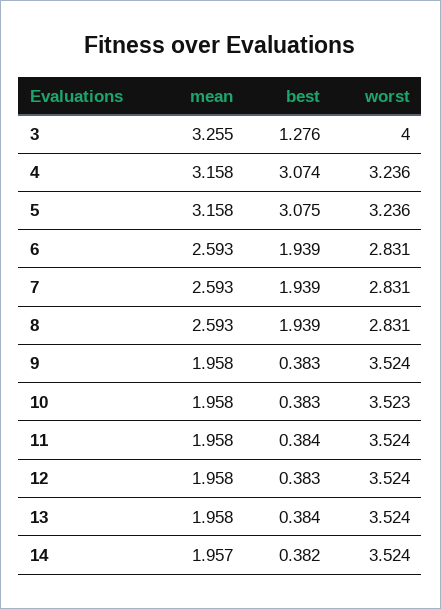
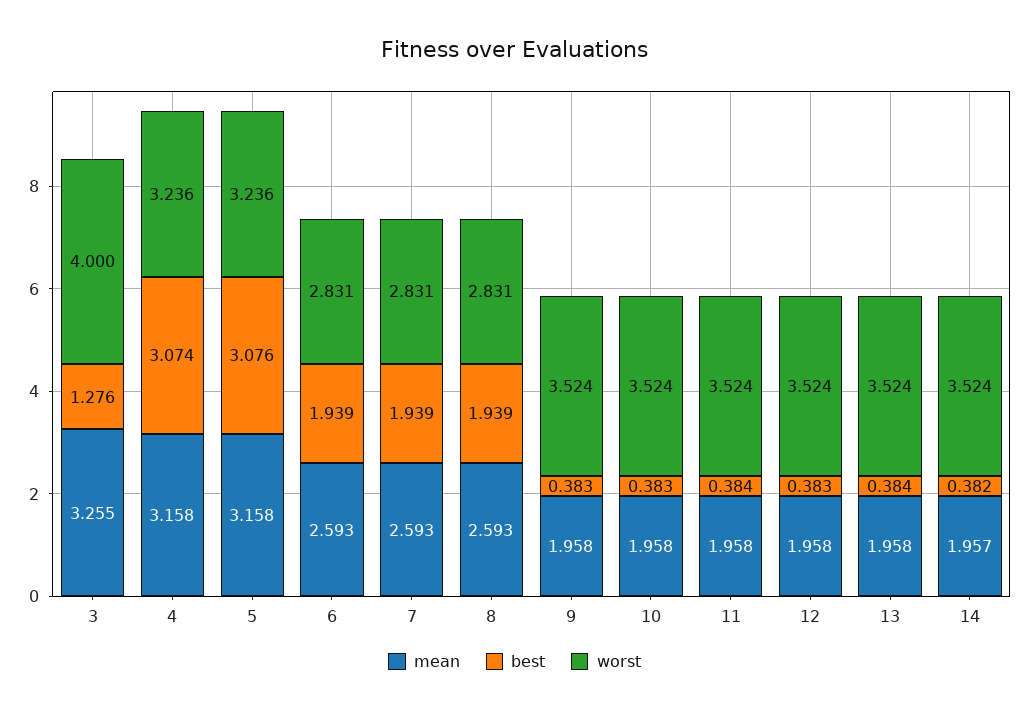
  {
    "mean": {
      "3": 3.255,
      "4": 3.158,
      "5": 3.158,
      "6": 2.593,
      "7": 2.593,
      "8": 2.593,
      "9": 1.958,
      "10": 1.958,
      "11": 1.958,
      "12": 1.958,
      "13": 1.958,
      "14": 1.957
    },
    "best": {
      "3": 1.276,
      "4": 3.074,
-     "5": 3.075,
+     "5": 3.076,
      "6": 1.939,
      "7": 1.939,
      "8": 1.939,
      "9": 0.383,
      "10": 0.383,
      "11": 0.384,
      "12": 0.383,
      "13": 0.384,
      "14": 0.382
    },
    "worst": {
      "3": 4,
      "4": 3.236,
      "5": 3.236,
      "6": 2.831,
      "7": 2.831,
      "8": 2.831,
      "9": 3.524,
-     "10": 3.523,
+     "10": 3.524,
      "11": 3.524,
      "12": 3.524,
      "13": 3.524,
      "14": 3.524
    }
  }

